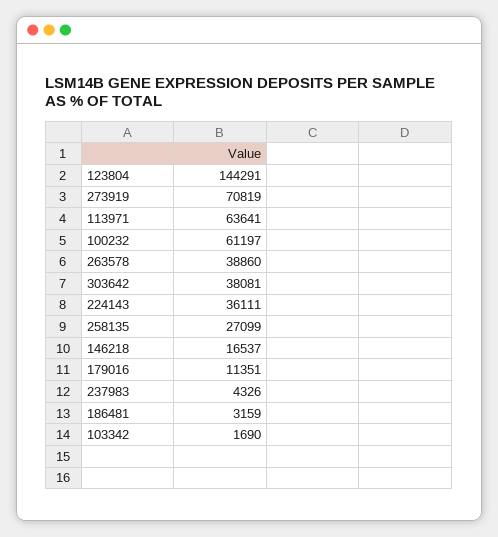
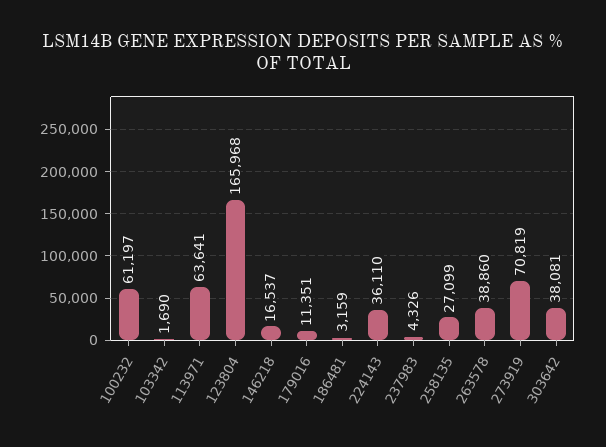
  {
-   "123804": 144291,
+   "123804": 165968,
    "273919": 70819,
    "113971": 63641,
    "100232": 61197,
    "263578": 38860,
    "303642": 38081,
-   "224143": 36111,
+   "224143": 36110,
    "258135": 27099,
    "146218": 16537,
    "179016": 11351,
    "237983": 4326,
    "186481": 3159,
    "103342": 1690
  }

